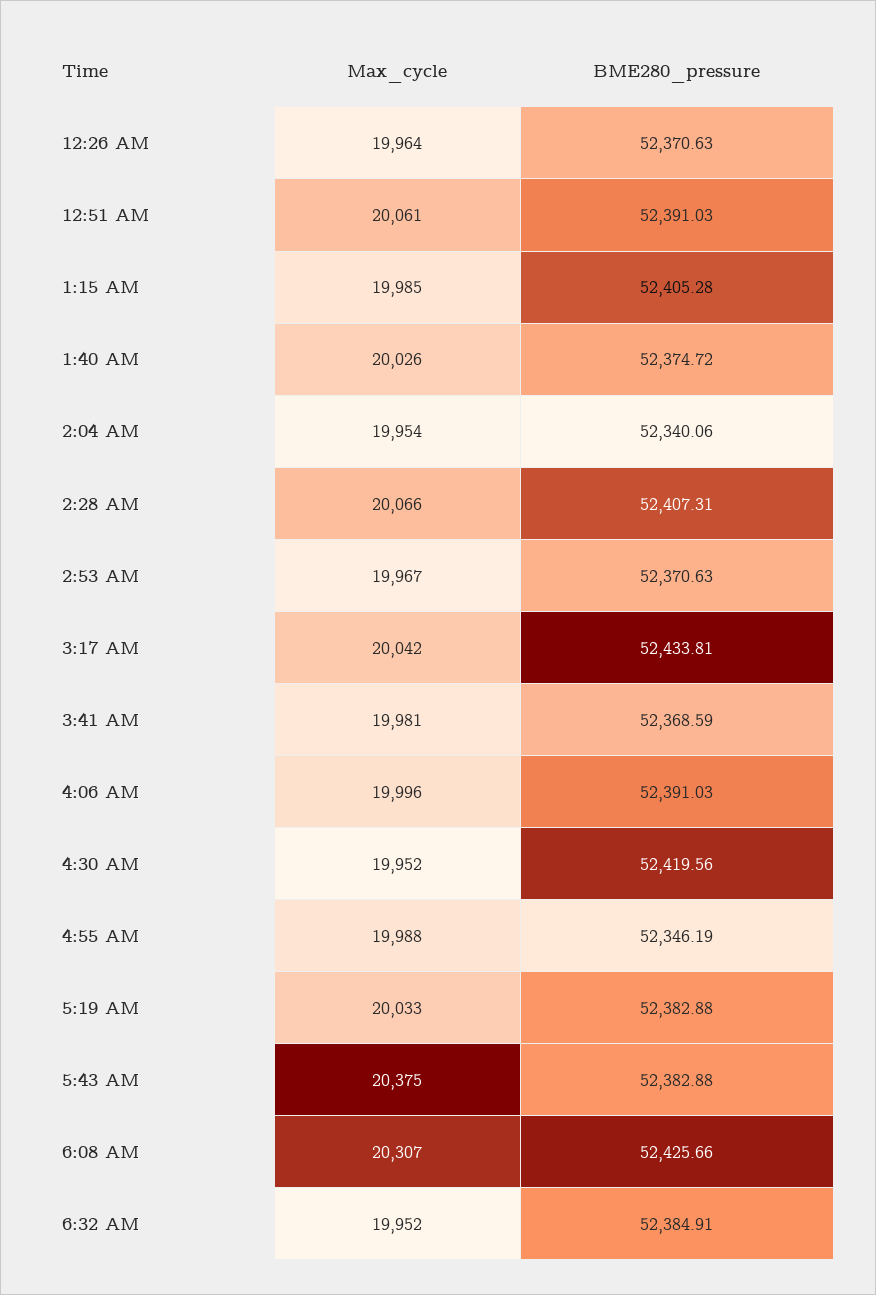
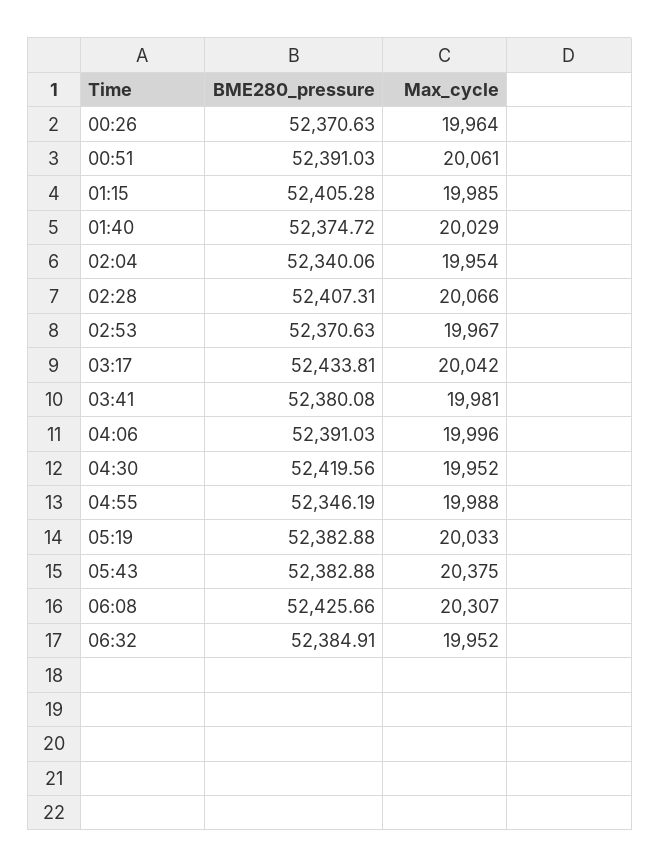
  {
    "Max_cycle": {
      "12:26 AM": 19964,
      "12:51 AM": 20061,
      "1:15 AM": 19985,
-     "1:40 AM": 20026,
+     "1:40 AM": 20029,
      "2:04 AM": 19954,
      "2:28 AM": 20066,
      "2:53 AM": 19967,
      "3:17 AM": 20042,
      "3:41 AM": 19981,
      "4:06 AM": 19996,
      "4:30 AM": 19952,
      "4:55 AM": 19988,
      "5:19 AM": 20033,
      "5:43 AM": 20375,
      "6:08 AM": 20307,
      "6:32 AM": 19952
    },
    "BME280_pressure": {
      "12:26 AM": 52370.63,
      "12:51 AM": 52391.03,
      "1:15 AM": 52405.28,
      "1:40 AM": 52374.72,
      "2:04 AM": 52340.06,
      "2:28 AM": 52407.31,
      "2:53 AM": 52370.63,
      "3:17 AM": 52433.81,
-     "3:41 AM": 52368.59,
+     "3:41 AM": 52380.08,
      "4:06 AM": 52391.03,
      "4:30 AM": 52419.56,
      "4:55 AM": 52346.19,
      "5:19 AM": 52382.88,
      "5:43 AM": 52382.88,
      "6:08 AM": 52425.66,
      "6:32 AM": 52384.91
    }
  }

